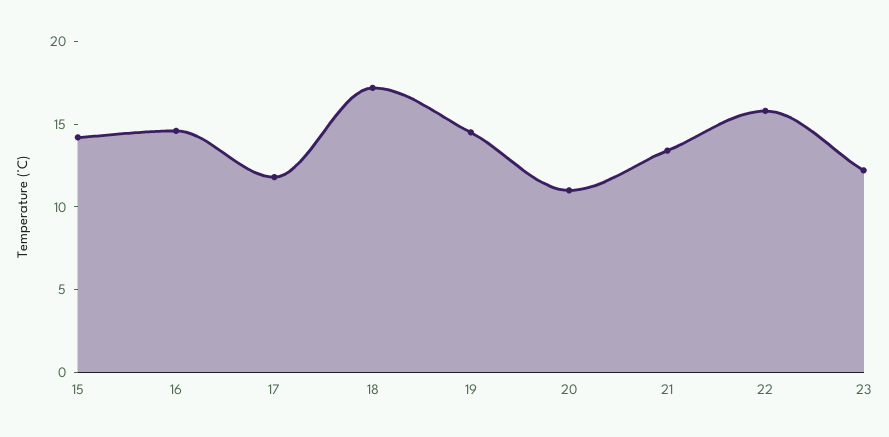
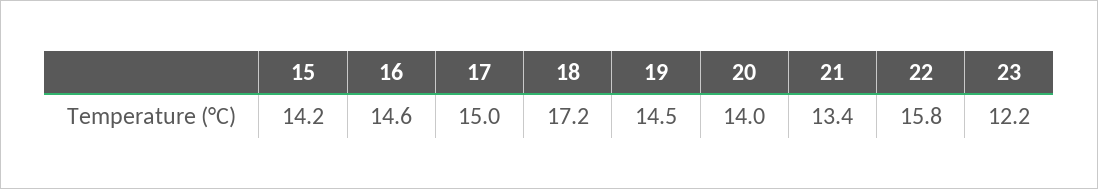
  {
    "15": 14.2,
    "16": 14.6,
-   "17": 12,
+   "17": 15,
    "18": 17.2,
    "19": 14.5,
-   "20": 11,
+   "20": 14,
    "21": 13.4,
    "22": 15.8,
    "23": 12.2
  }

